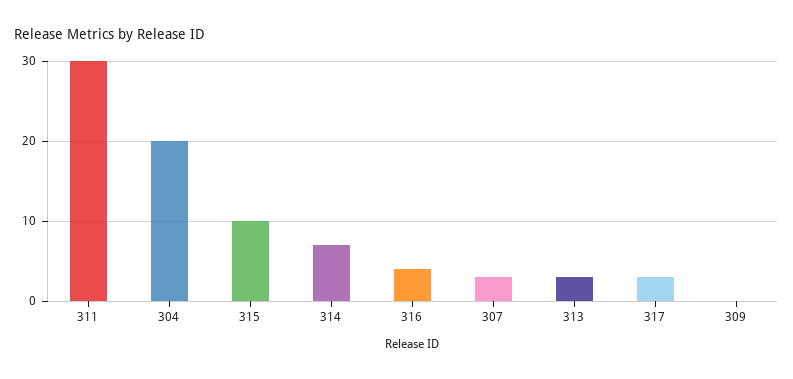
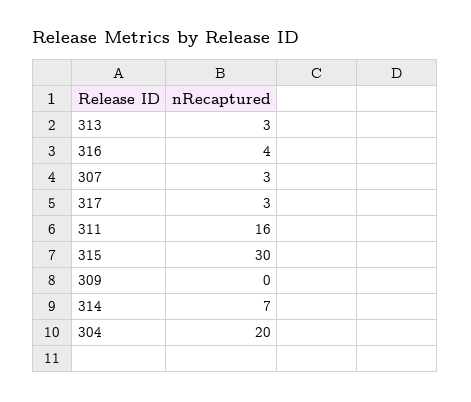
  {
-   "311": 30,
+   "311": 16,
    "304": 20,
-   "315": 10,
+   "315": 30,
    "314": 7,
    "316": 4,
    "307": 3,
    "313": 3,
    "317": 3,
    "309": 0
  }

